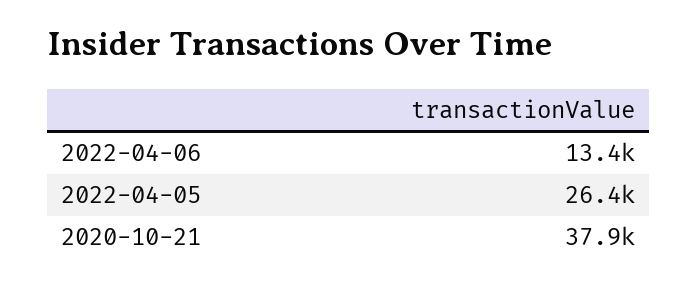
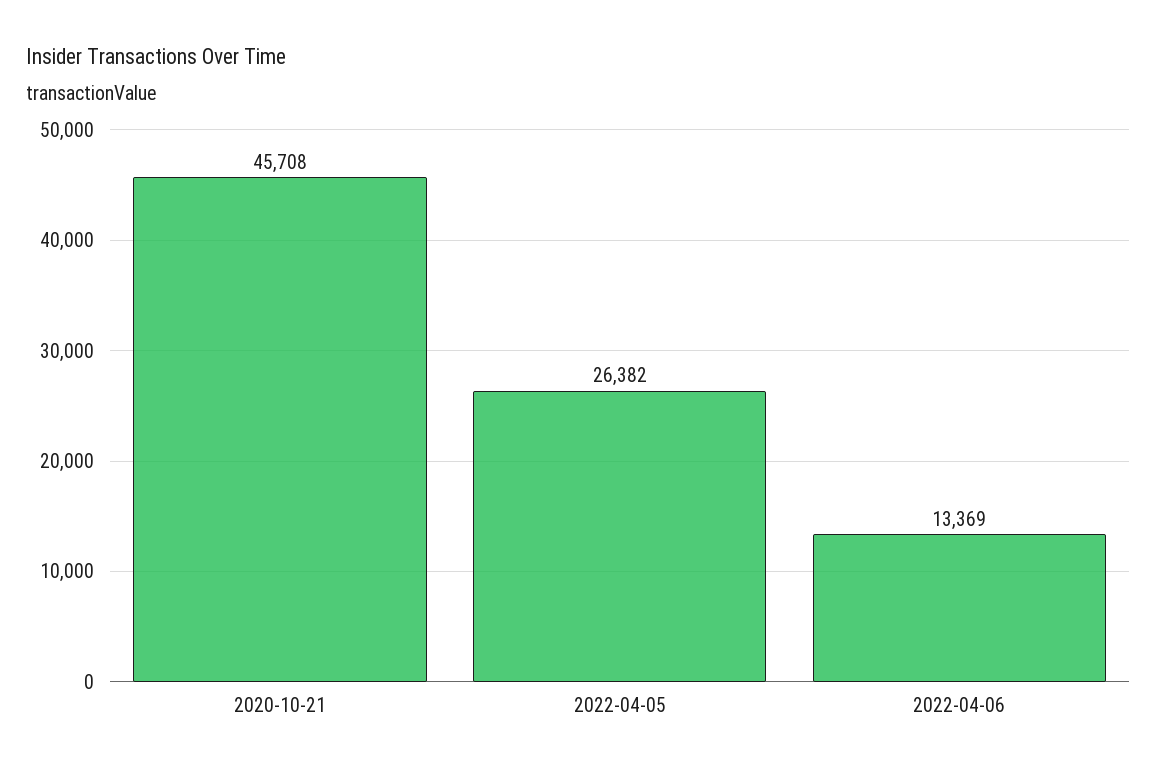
  {
    "2022-04-06": 13369,
    "2022-04-05": 26382,
-   "2020-10-21": 37900
+   "2020-10-21": 45708
  }

